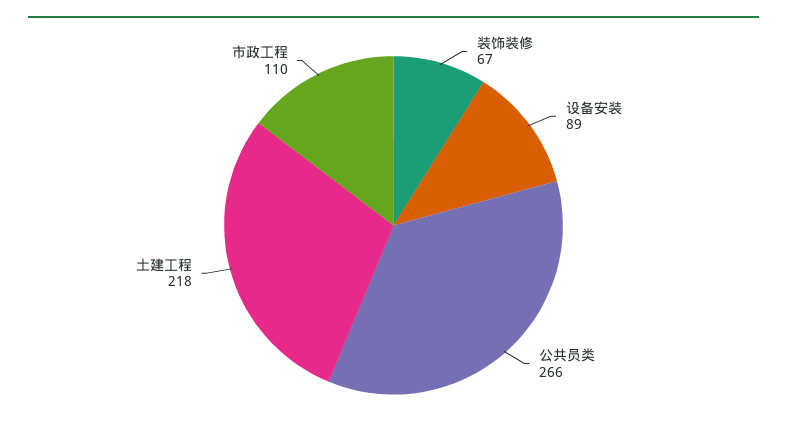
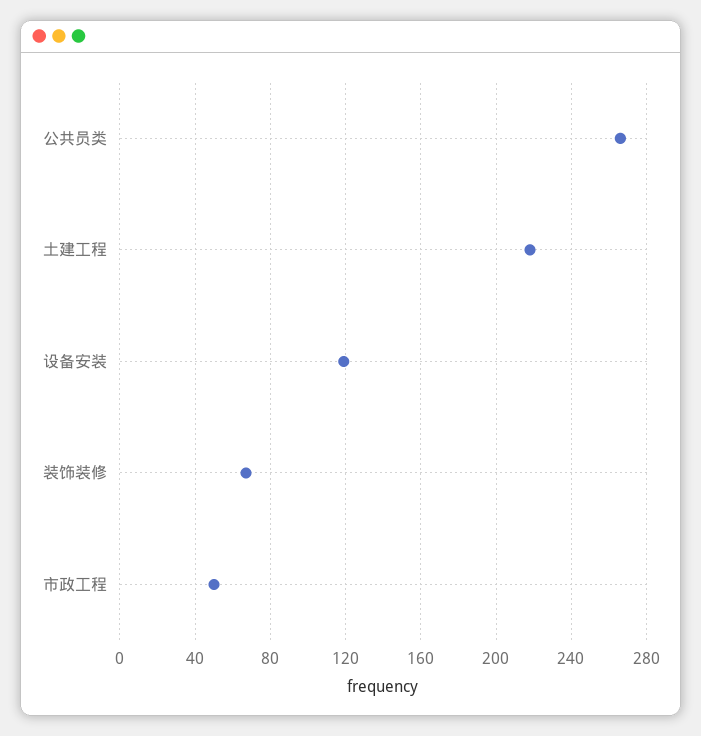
  {
    "装饰装修": 67,
-   "设备安装": 89,
+   "设备安装": 120,
    "公共员类": 266,
    "土建工程": 218,
-   "市政工程": 110
+   "市政工程": 50
  }

